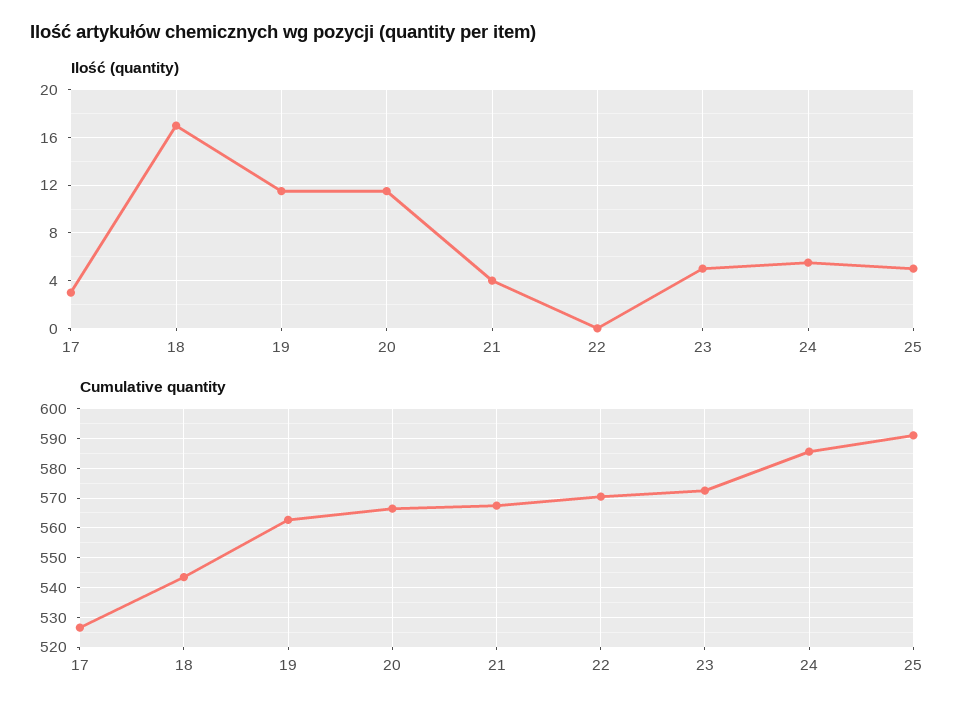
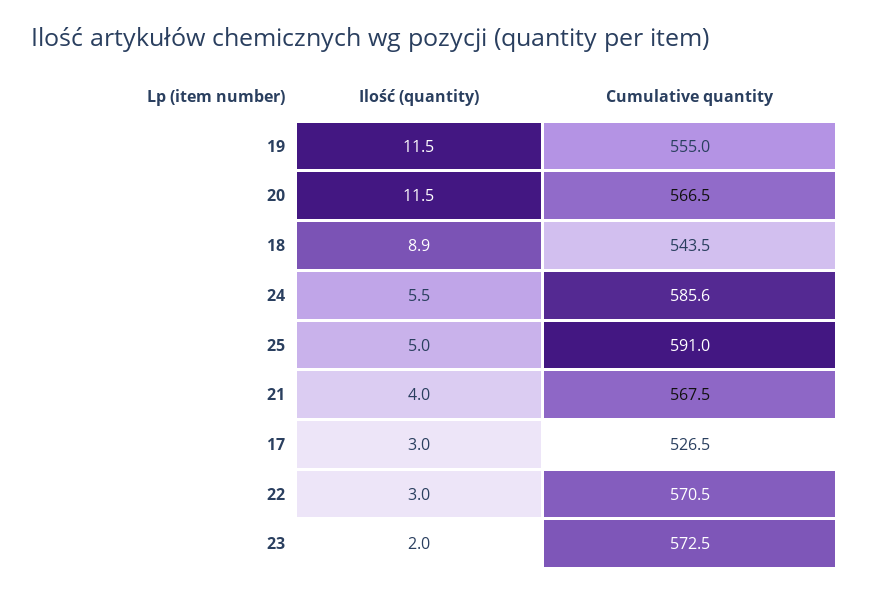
  {
    "Ilość (quantity)": {
      "17": 3,
-     "18": 17,
+     "18": 8.9,
      "19": 11.5,
      "20": 11.5,
      "21": 4,
-     "22": 0,
+     "22": 3,
-     "23": 5,
+     "23": 2,
      "24": 5.5,
      "25": 5
    },
    "Cumulative quantity": {
      "17": 526.5,
      "18": 543.5,
-     "19": 562.5,
+     "19": 555,
      "20": 566.5,
      "21": 567.5,
      "22": 570.5,
      "23": 572.5,
      "24": 585.6,
      "25": 591
    }
  }

